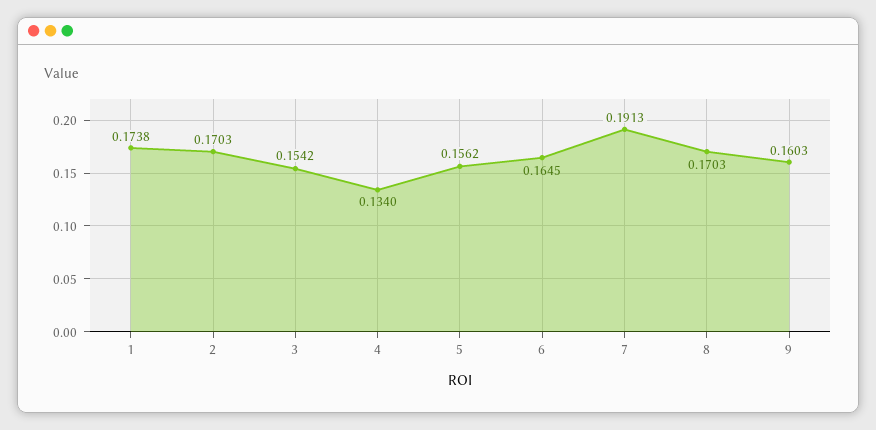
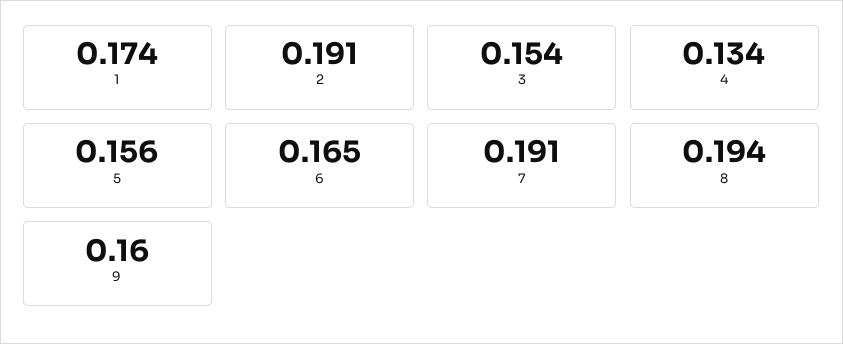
  {
    "1": 0.1738,
-   "2": 0.1703,
+   "2": 0.191,
    "3": 0.1542,
    "4": 0.134,
    "5": 0.1562,
    "6": 0.1645,
    "7": 0.1913,
-   "8": 0.1703,
+   "8": 0.194,
    "9": 0.1603
  }

